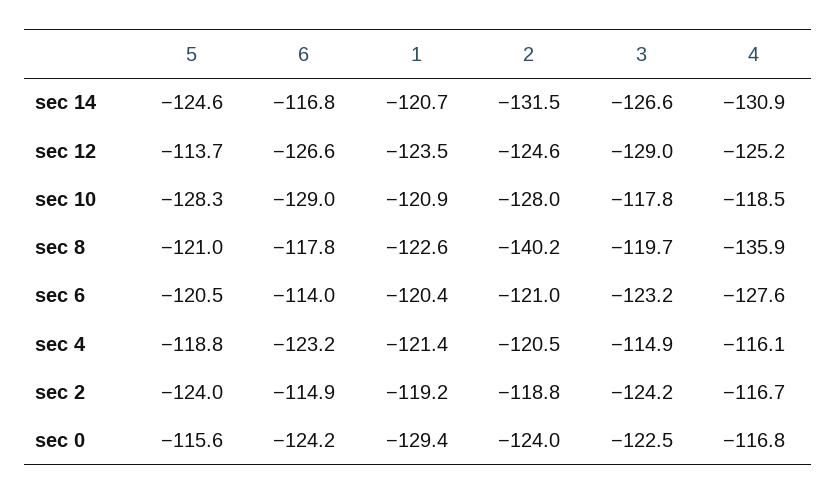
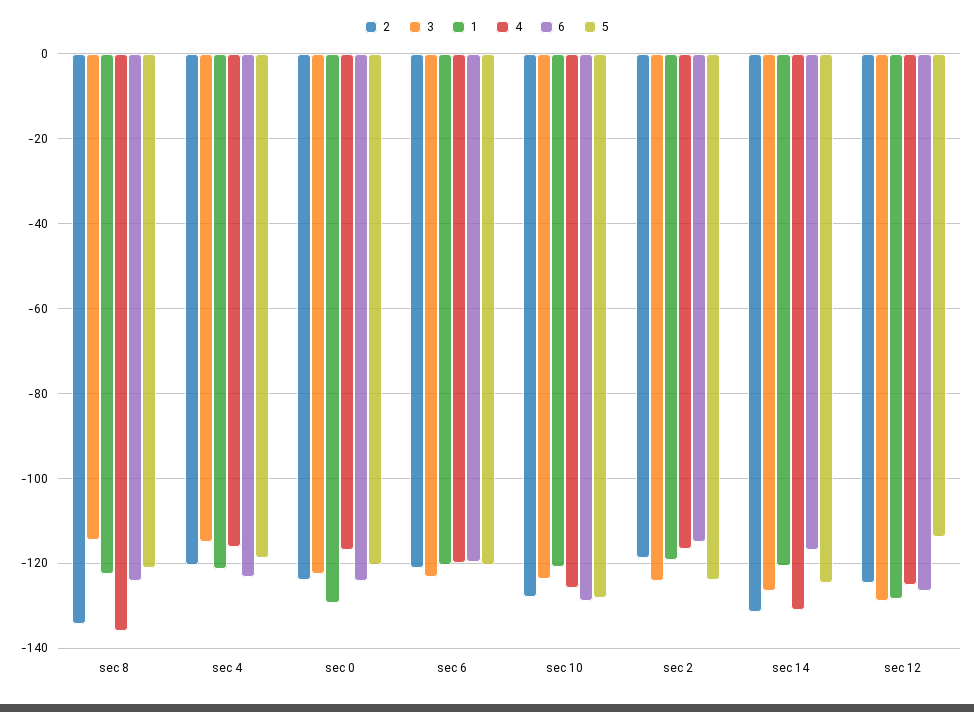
  {
    "5": {
      "sec 14": -124.6,
      "sec 12": -113.7,
      "sec 10": -128.3,
      "sec 8": -121,
      "sec 6": -120.5,
      "sec 4": -118.8,
      "sec 2": -124,
-     "sec 0": -115.6
+     "sec 0": -120
    },
    "6": {
      "sec 14": -116.8,
      "sec 12": -126.6,
      "sec 10": -129,
-     "sec 8": -117.8,
+     "sec 8": -124,
-     "sec 6": -114,
+     "sec 6": -120,
      "sec 4": -123.2,
      "sec 2": -114.9,
      "sec 0": -124.2
    },
    "1": {
      "sec 14": -120.7,
-     "sec 12": -123.5,
+     "sec 12": -128,
      "sec 10": -120.9,
      "sec 8": -122.6,
      "sec 6": -120.4,
      "sec 4": -121.4,
      "sec 2": -119.2,
      "sec 0": -129.4
    },
    "2": {
      "sec 14": -131.5,
      "sec 12": -124.6,
      "sec 10": -128,
-     "sec 8": -140.2,
+     "sec 8": -134,
      "sec 6": -121,
      "sec 4": -120.5,
      "sec 2": -118.8,
      "sec 0": -124
    },
    "3": {
      "sec 14": -126.6,
      "sec 12": -129,
-     "sec 10": -117.8,
+     "sec 10": -124,
-     "sec 8": -119.7,
+     "sec 8": -114,
      "sec 6": -123.2,
      "sec 4": -114.9,
      "sec 2": -124.2,
      "sec 0": -122.5
    },
    "4": {
      "sec 14": -130.9,
      "sec 12": -125.2,
-     "sec 10": -118.5,
+     "sec 10": -126,
      "sec 8": -135.9,
-     "sec 6": -127.6,
+     "sec 6": -120,
      "sec 4": -116.1,
      "sec 2": -116.7,
      "sec 0": -116.8
    }
  }

